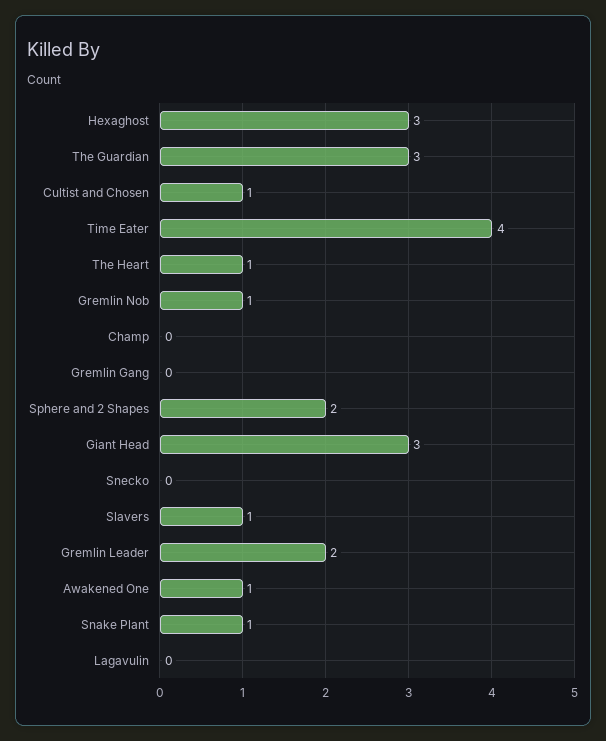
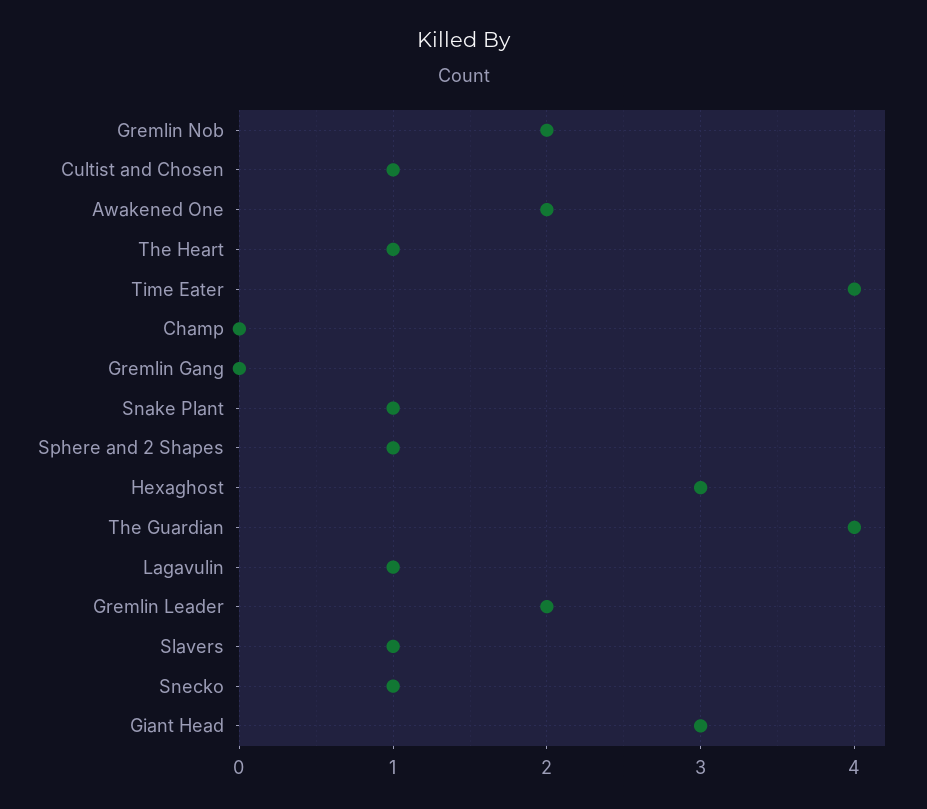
  {
    "Hexaghost": 3,
-   "The Guardian": 3,
+   "The Guardian": 4,
    "Cultist and Chosen": 1,
    "Time Eater": 4,
    "The Heart": 1,
-   "Gremlin Nob": 1,
+   "Gremlin Nob": 2,
    "Champ": 0,
    "Gremlin Gang": 0,
-   "Sphere and 2 Shapes": 2,
+   "Sphere and 2 Shapes": 1,
    "Giant Head": 3,
-   "Snecko": 0,
+   "Snecko": 1,
    "Slavers": 1,
    "Gremlin Leader": 2,
-   "Awakened One": 1,
+   "Awakened One": 2,
    "Snake Plant": 1,
-   "Lagavulin": 0
+   "Lagavulin": 1
  }

